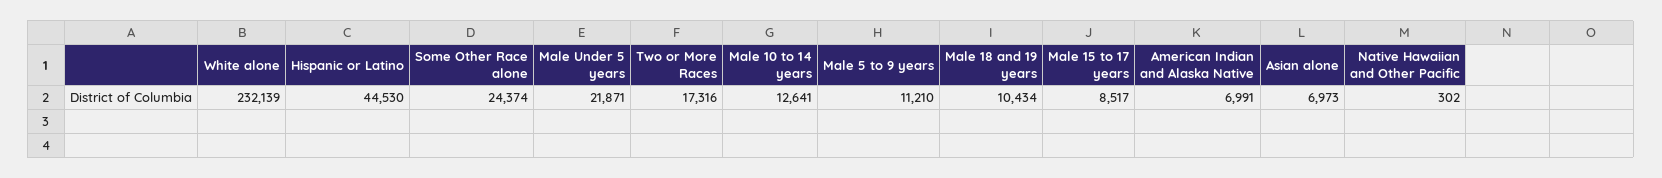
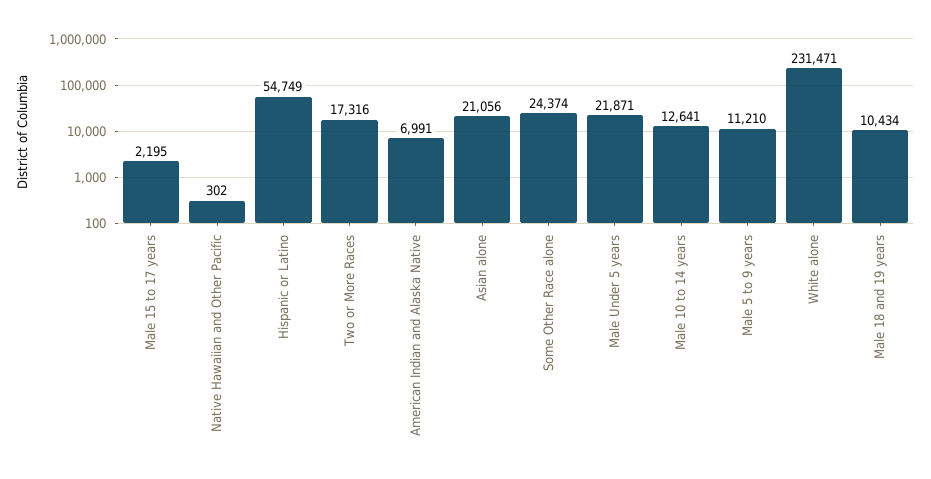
  {
-   "White alone": 232139,
+   "White alone": 231471,
-   "Hispanic or Latino": 44530,
+   "Hispanic or Latino": 54749,
    "Some Other Race alone": 24374,
    "Male Under 5 years": 21871,
    "Two or More Races": 17316,
    "Male 10 to 14 years": 12641,
    "Male 5 to 9 years": 11210,
    "Male 18 and 19 years": 10434,
-   "Male 15 to 17 years": 8517,
+   "Male 15 to 17 years": 2195,
    "American Indian and Alaska Native": 6991,
-   "Asian alone": 6973,
+   "Asian alone": 21056,
    "Native Hawaiian and Other Pacific": 302
  }

